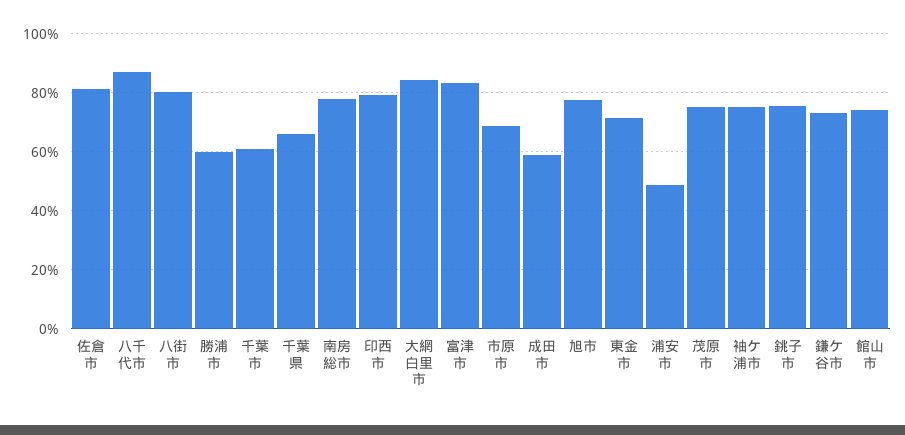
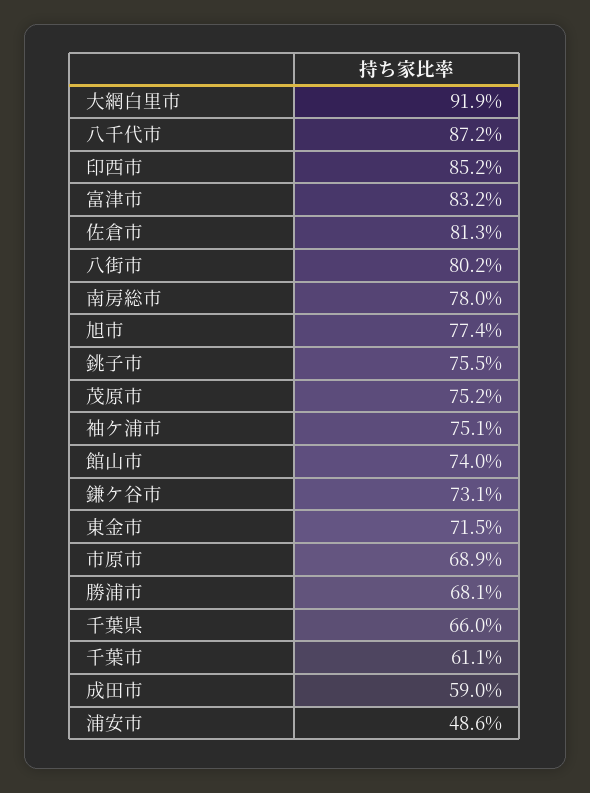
  {
    "佐倉市": 81.3,
    "八千代市": 87.2,
    "八街市": 80.2,
-   "勝浦市": 60,
+   "勝浦市": 68.1,
    "千葉市": 61.1,
    "千葉県": 66,
    "南房総市": 78,
-   "印西市": 80,
+   "印西市": 85.2,
-   "大網白里市": 85,
+   "大網白里市": 91.9,
    "富津市": 83.2,
    "市原市": 68.9,
    "成田市": 59,
    "旭市": 77.4,
    "東金市": 71.5,
    "浦安市": 48.6,
    "茂原市": 75.2,
    "袖ケ浦市": 75.1,
    "銚子市": 75.5,
    "鎌ケ谷市": 73.1,
    "館山市": 74
  }

